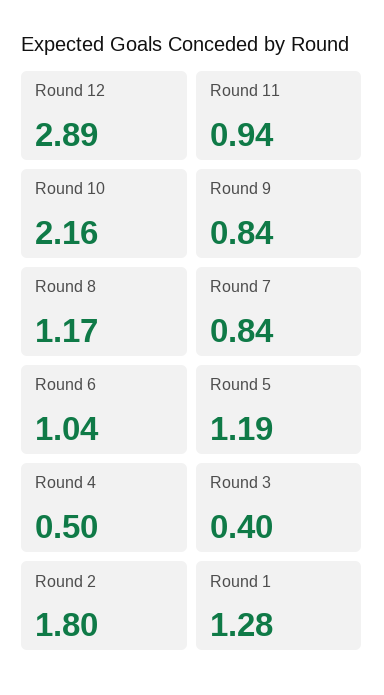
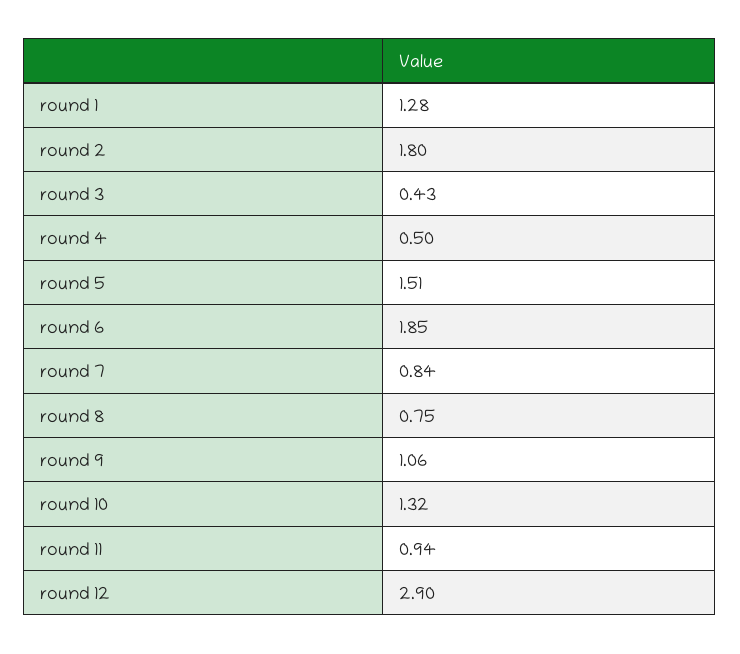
  {
-   "Round 12": 2.89,
+   "Round 12": 2.9,
    "Round 11": 0.94,
-   "Round 10": 2.16,
+   "Round 10": 1.32,
-   "Round 9": 0.84,
+   "Round 9": 1.06,
-   "Round 8": 1.17,
+   "Round 8": 0.75,
    "Round 7": 0.84,
-   "Round 6": 1.04,
+   "Round 6": 1.85,
-   "Round 5": 1.19,
+   "Round 5": 1.51,
    "Round 4": 0.5,
-   "Round 3": 0.4,
+   "Round 3": 0.43,
    "Round 2": 1.8,
    "Round 1": 1.28
  }

